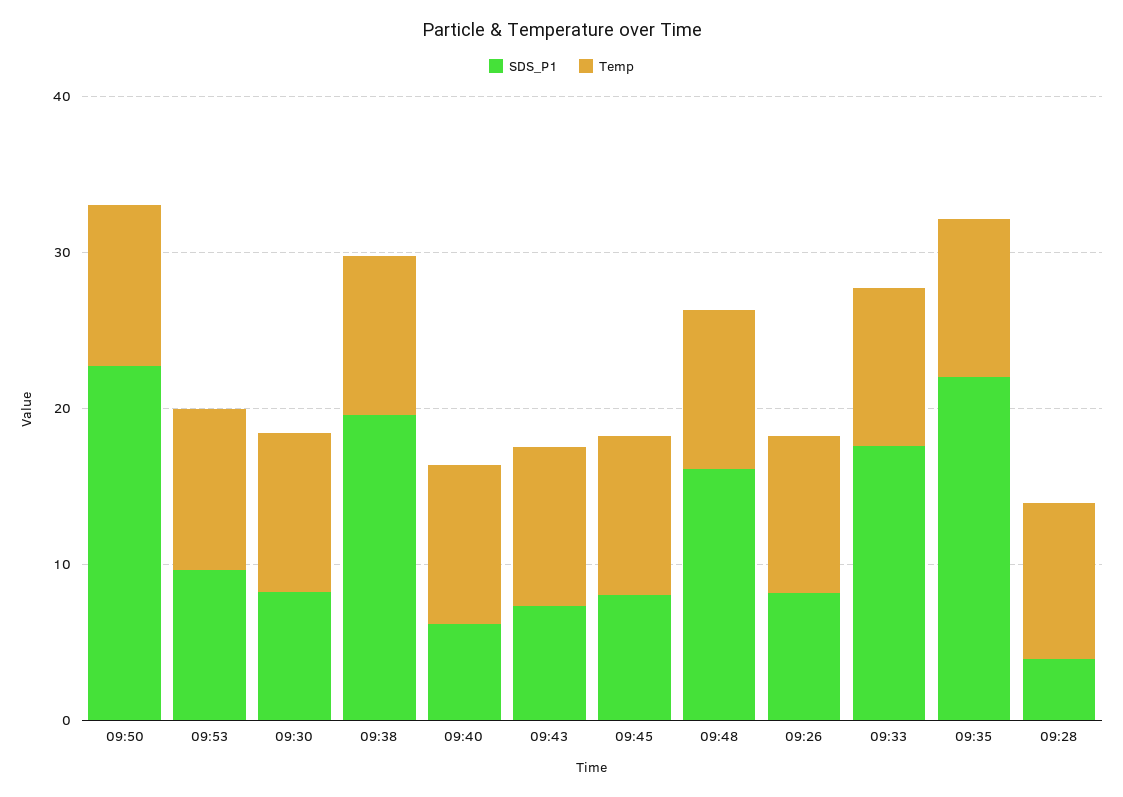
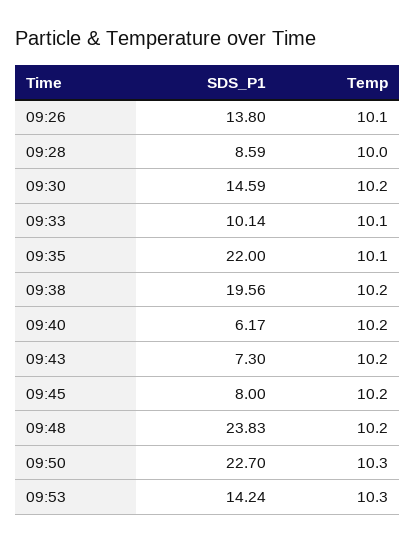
  {
    "SDS_P1": {
      "09:50": 22.7,
-     "09:53": 10,
+     "09:53": 14.24,
-     "09:30": 8,
+     "09:30": 14.59,
      "09:38": 19.56,
      "09:40": 6.17,
      "09:43": 7.3,
      "09:45": 8,
-     "09:48": 16,
+     "09:48": 23.83,
-     "09:26": 8,
+     "09:26": 13.8,
-     "09:33": 18,
+     "09:33": 10.14,
      "09:35": 22,
-     "09:28": 4
+     "09:28": 8.59
    },
    "Temp": {
      "09:50": 10.3,
      "09:53": 10.3,
      "09:30": 10.2,
      "09:38": 10.2,
      "09:40": 10.2,
      "09:43": 10.2,
      "09:45": 10.2,
      "09:48": 10.2,
      "09:26": 10.1,
      "09:33": 10.1,
      "09:35": 10.1,
      "09:28": 10
    }
  }

